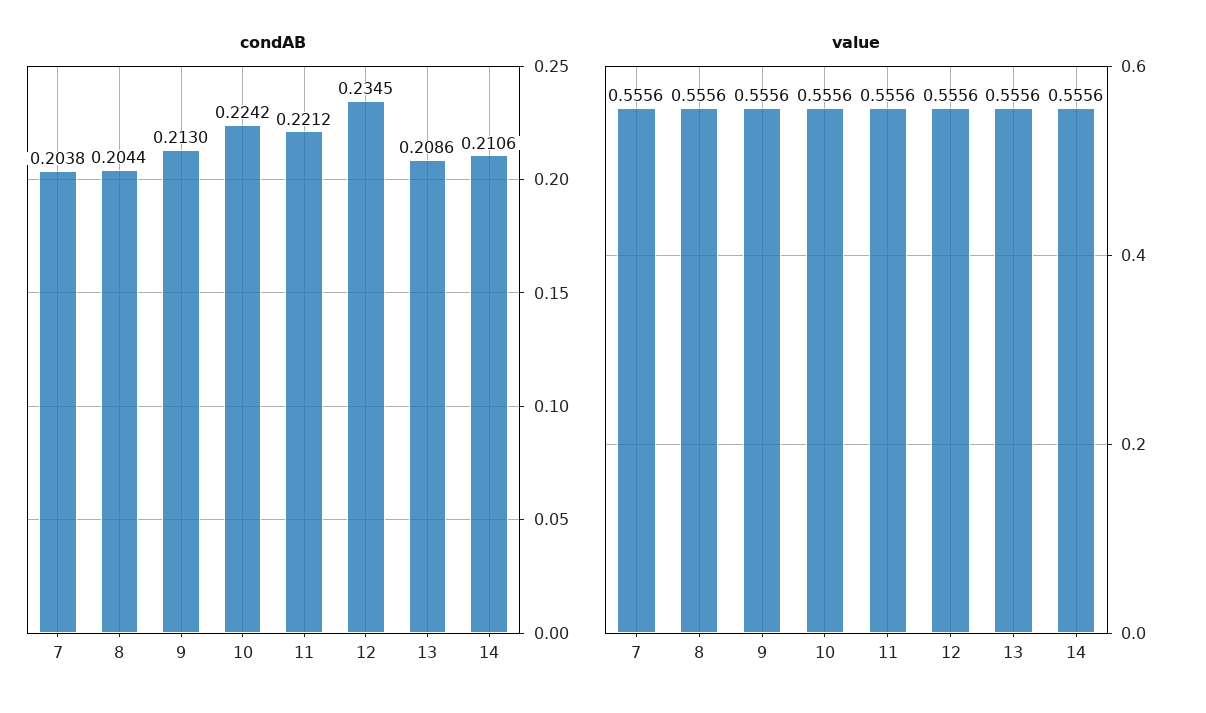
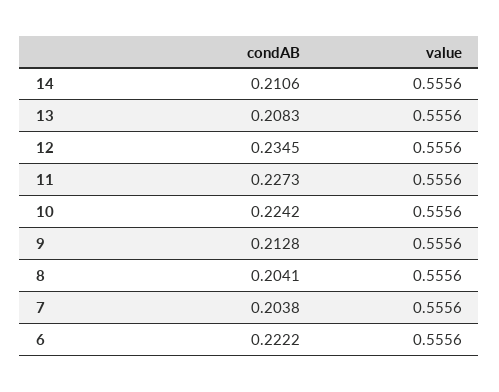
  {
    "condAB": {
      "7": 0.2038,
-     "8": 0.2044,
+     "8": 0.2041,
-     "9": 0.213,
+     "9": 0.2128,
      "10": 0.2242,
-     "11": 0.2212,
+     "11": 0.2273,
      "12": 0.2345,
-     "13": 0.2086,
+     "13": 0.2083,
-     "14": 0.2106
+     "14": 0.2106,
+     "6": 0.2222
    },
    "value": {
      "7": 0.5556,
      "8": 0.5556,
      "9": 0.5556,
      "10": 0.5556,
      "11": 0.5556,
      "12": 0.5556,
      "13": 0.5556,
-     "14": 0.5556
+     "14": 0.5556,
+     "6": 0.5556
    }
  }

